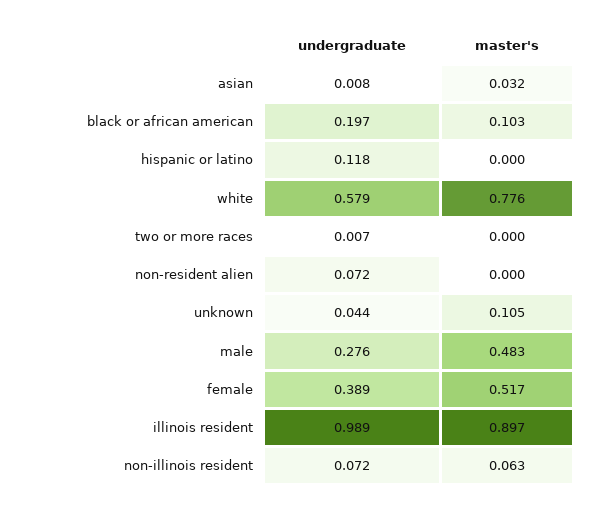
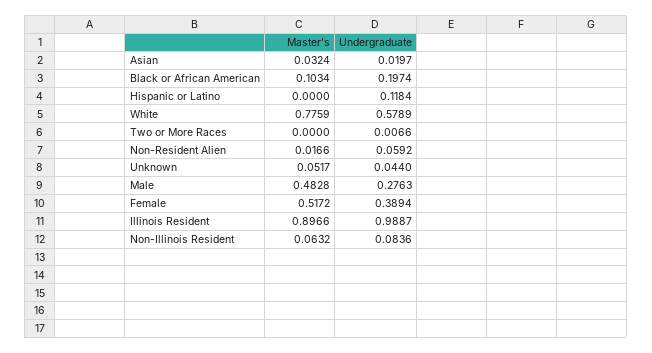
  {
    "undergraduate": {
-     "asian": 0.008,
+     "asian": 0.0197,
      "black or african american": 0.1974,
      "hispanic or latino": 0.1184,
      "white": 0.5789,
      "two or more races": 0.0066,
-     "non-resident alien": 0.072,
+     "non-resident alien": 0.0592,
      "unknown": 0.044,
      "male": 0.2763,
      "female": 0.3894,
      "illinois resident": 0.9887,
-     "non-illinois resident": 0.072
+     "non-illinois resident": 0.0836
    },
    "master's": {
      "asian": 0.0324,
      "black or african american": 0.1034,
      "hispanic or latino": 0,
      "white": 0.7759,
      "two or more races": 0,
-     "non-resident alien": 0,
+     "non-resident alien": 0.0166,
-     "unknown": 0.105,
+     "unknown": 0.0517,
      "male": 0.4828,
      "female": 0.5172,
      "illinois resident": 0.8966,
      "non-illinois resident": 0.0632
    }
  }

